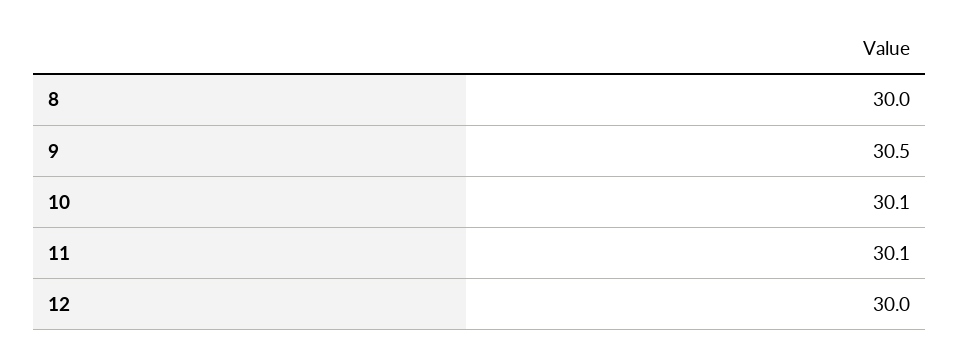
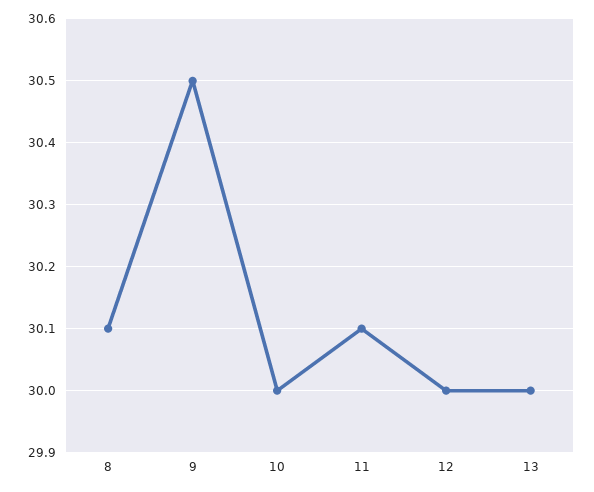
  {
-   "8": 30,
+   "8": 30.1,
    "9": 30.5,
-   "10": 30.1,
+   "10": 30,
    "11": 30.1,
-   "12": 30
+   "12": 30,
+   "13": 30
  }

